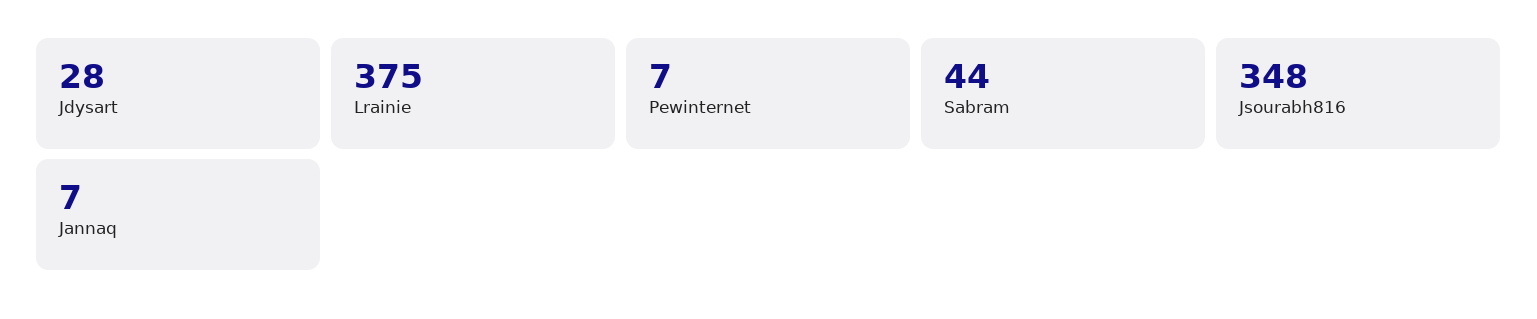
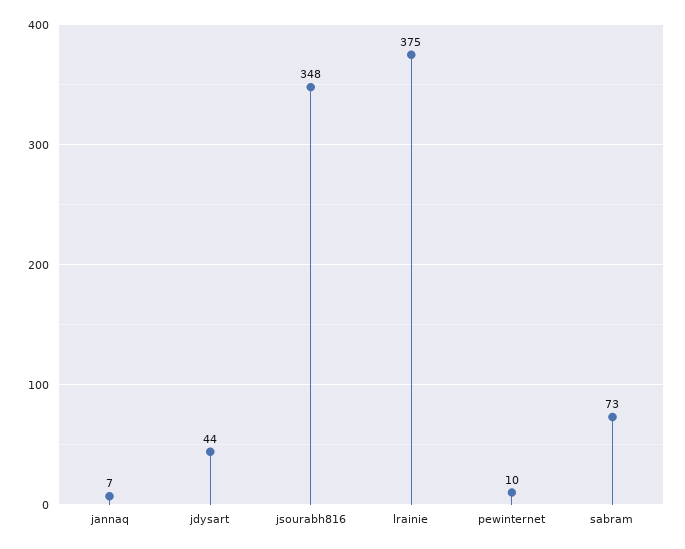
  {
-   "Jdysart": 28,
+   "Jdysart": 44,
    "Lrainie": 375,
-   "Pewinternet": 7,
+   "Pewinternet": 10,
-   "Sabram": 44,
+   "Sabram": 73,
    "Jsourabh816": 348,
    "Jannaq": 7
  }

